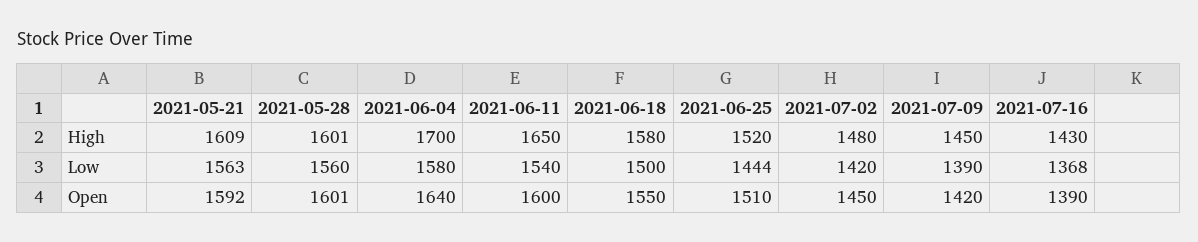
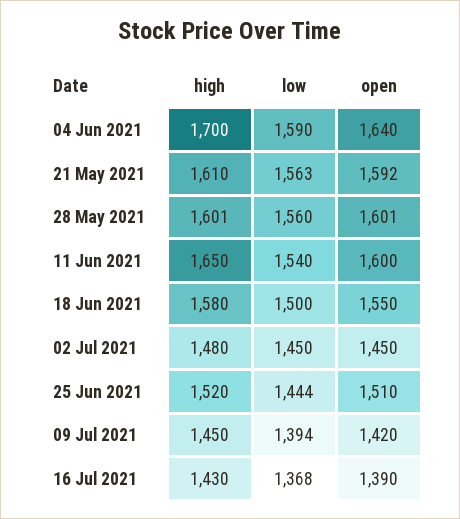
  {
    "2021-05-21": {
-     "High": 1609,
+     "High": 1610,
      "Low": 1563,
      "Open": 1592
    },
    "2021-05-28": {
      "High": 1601,
      "Low": 1560,
      "Open": 1601
    },
    "2021-06-04": {
      "High": 1700,
-     "Low": 1580,
+     "Low": 1590,
      "Open": 1640
    },
    "2021-06-11": {
      "High": 1650,
      "Low": 1540,
      "Open": 1600
    },
    "2021-06-18": {
      "High": 1580,
      "Low": 1500,
      "Open": 1550
    },
    "2021-06-25": {
      "High": 1520,
      "Low": 1444,
      "Open": 1510
    },
    "2021-07-02": {
      "High": 1480,
-     "Low": 1420,
+     "Low": 1450,
      "Open": 1450
    },
    "2021-07-09": {
      "High": 1450,
-     "Low": 1390,
+     "Low": 1394,
      "Open": 1420
    },
    "2021-07-16": {
      "High": 1430,
      "Low": 1368,
      "Open": 1390
    }
  }

